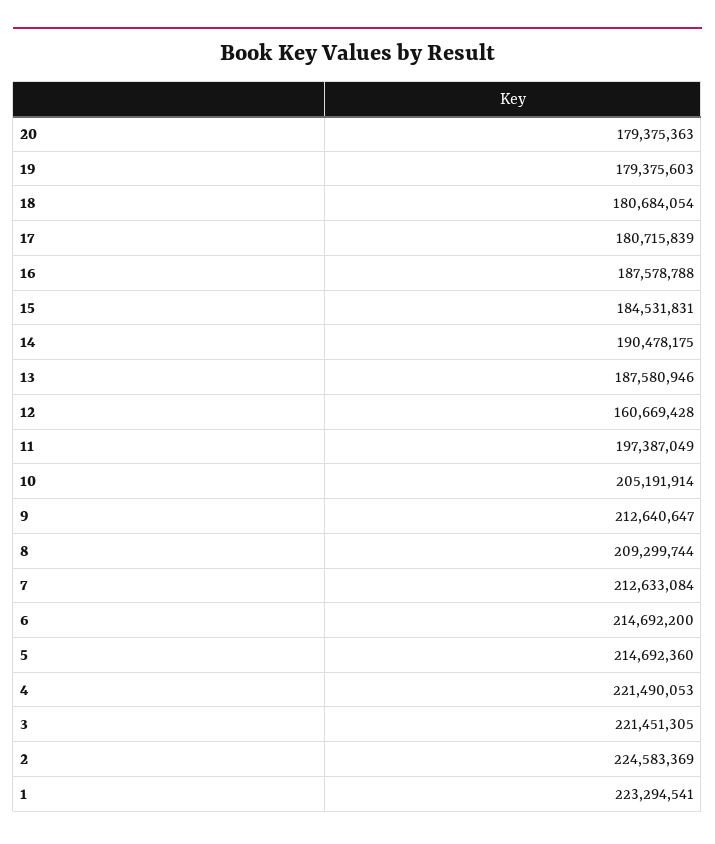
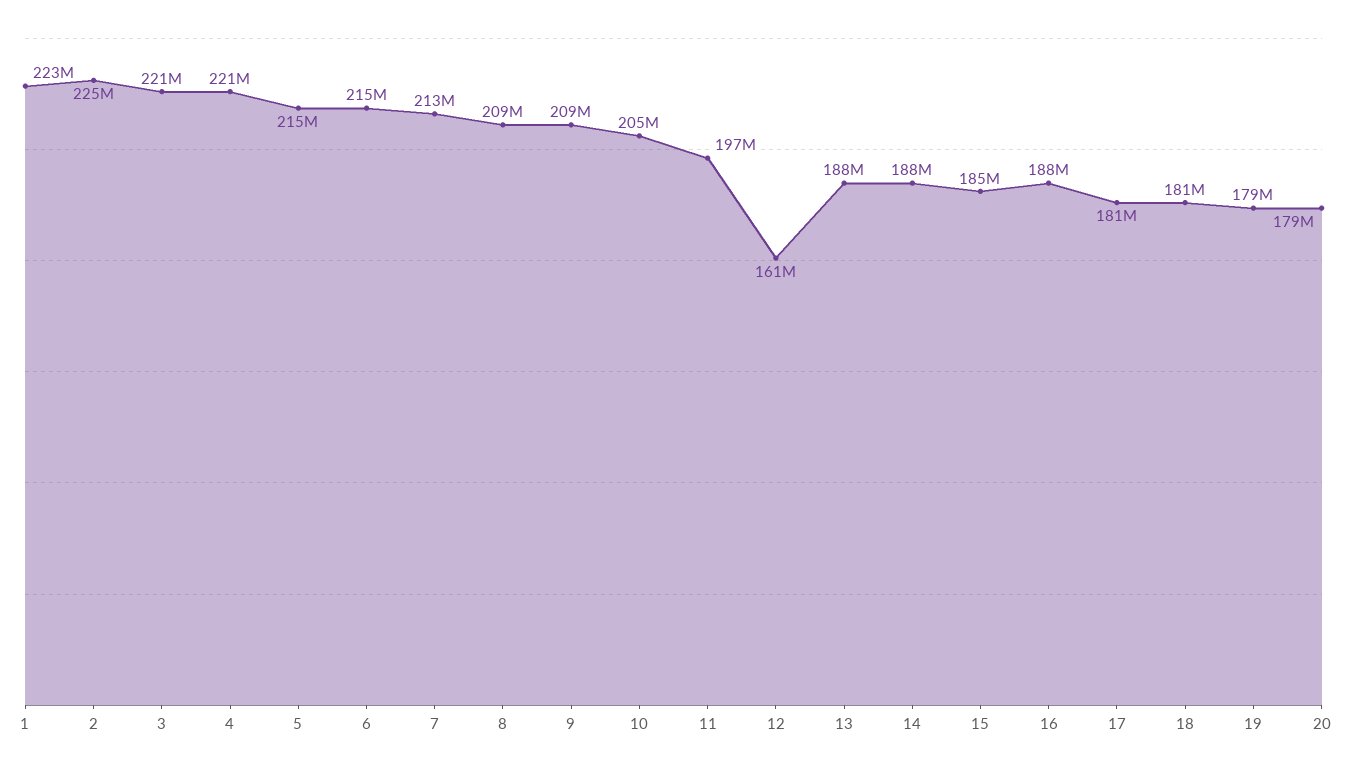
  {
    "20": 179375363,
    "19": 179375603,
    "18": 180684054,
    "17": 180715839,
    "16": 187578788,
    "15": 184531831,
-   "14": 190478175,
+   "14": 188000000,
    "13": 187580946,
    "12": 160669428,
    "11": 197387049,
    "10": 205191914,
-   "9": 212640647,
+   "9": 209000000,
    "8": 209299744,
    "7": 212633084,
    "6": 214692200,
    "5": 214692360,
    "4": 221490053,
    "3": 221451305,
    "2": 224583369,
    "1": 223294541
  }

